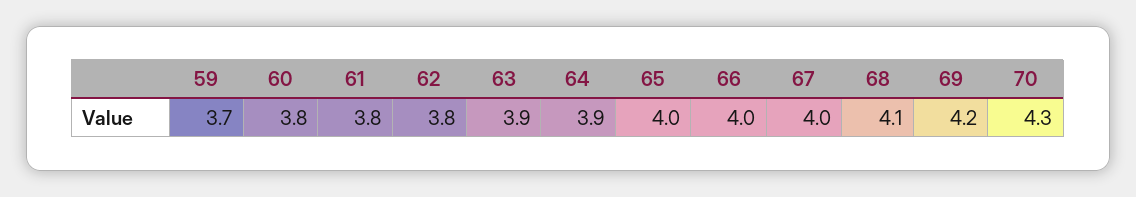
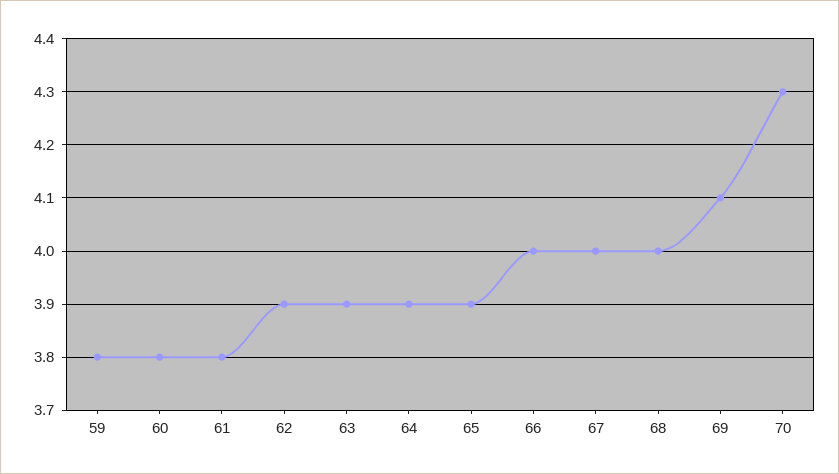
  {
-   "59": 3.7,
+   "59": 3.8,
    "60": 3.8,
    "61": 3.8,
-   "62": 3.8,
+   "62": 3.9,
    "63": 3.9,
    "64": 3.9,
-   "65": 4,
+   "65": 3.9,
    "66": 4,
    "67": 4,
-   "68": 4.1,
+   "68": 4,
-   "69": 4.2,
+   "69": 4.1,
    "70": 4.3
  }

